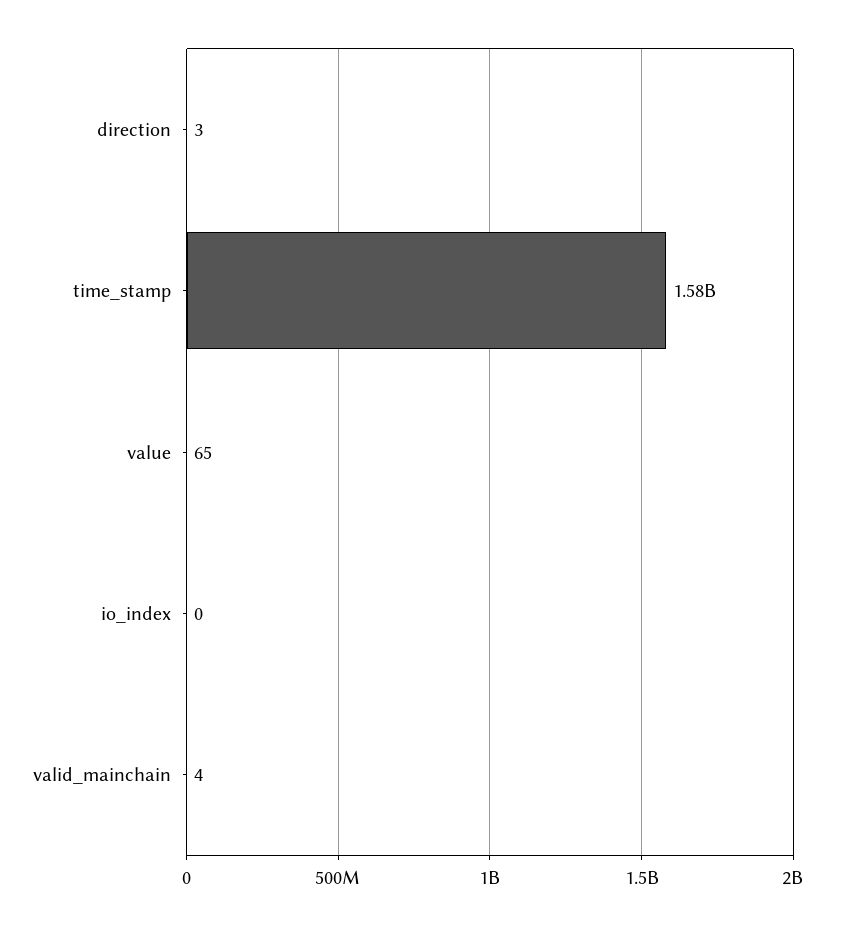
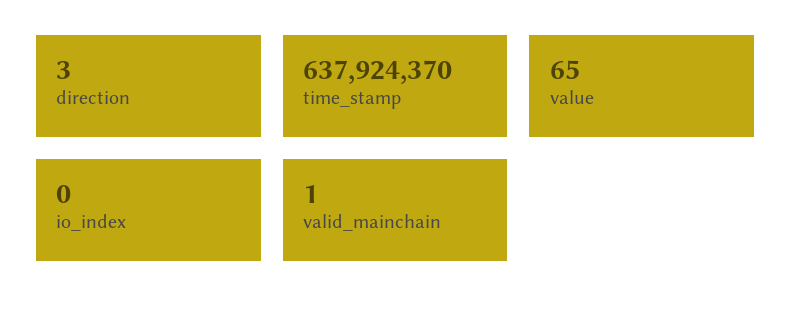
  {
    "direction": 3,
-   "time_stamp": 1580000000,
+   "time_stamp": 637924370,
    "value": 65,
    "io_index": 0,
-   "valid_mainchain": 4
+   "valid_mainchain": 1
  }

